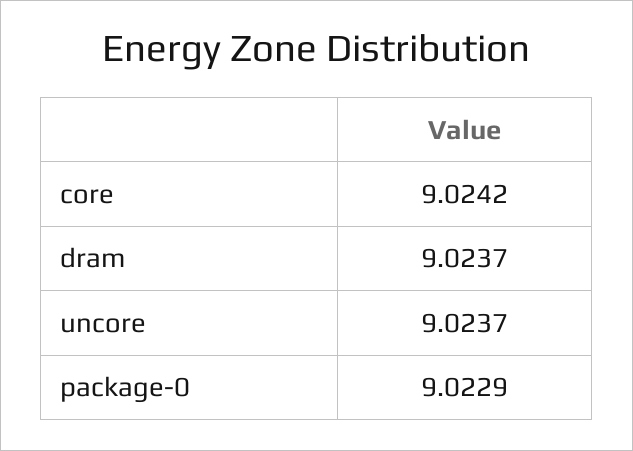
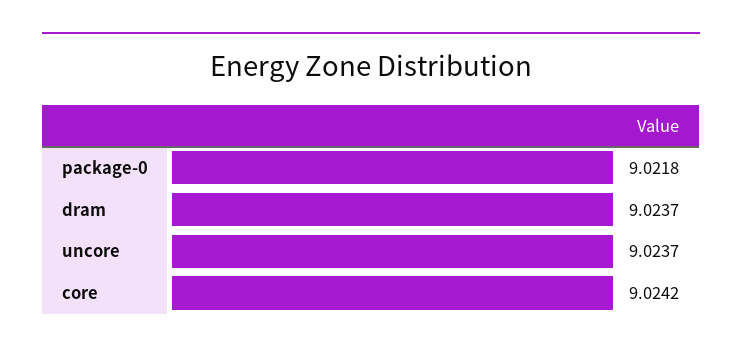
  {
    "core": 9.0242,
    "dram": 9.0237,
    "uncore": 9.0237,
-   "package-0": 9.0229
+   "package-0": 9.0218
  }

